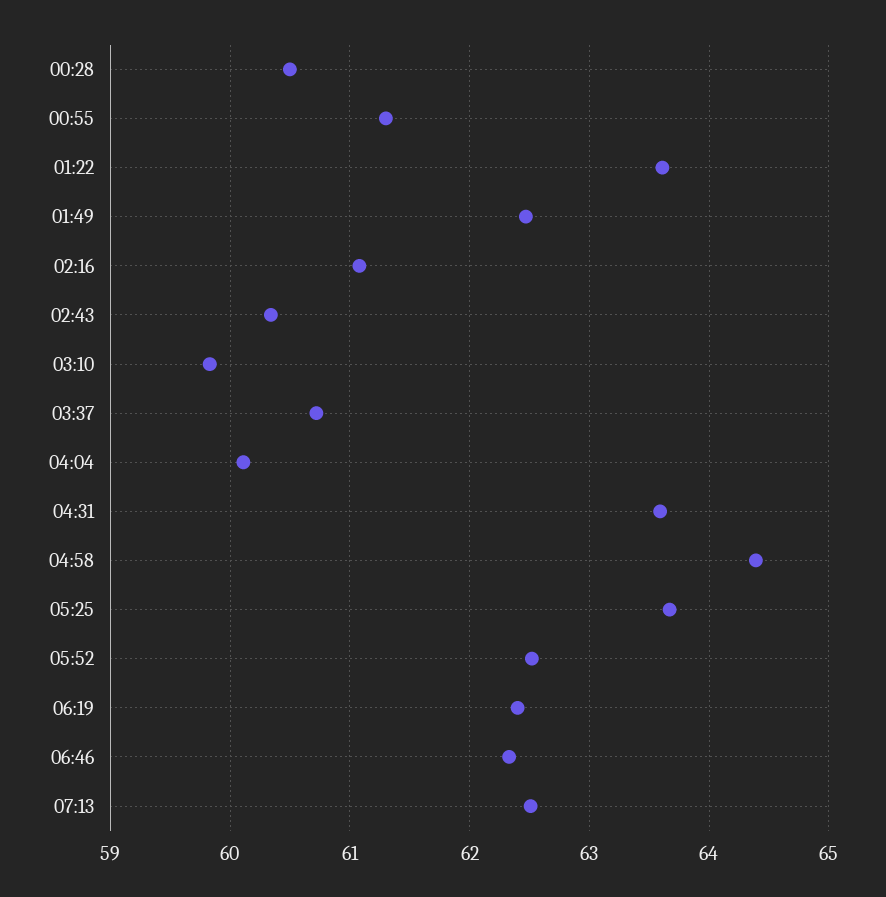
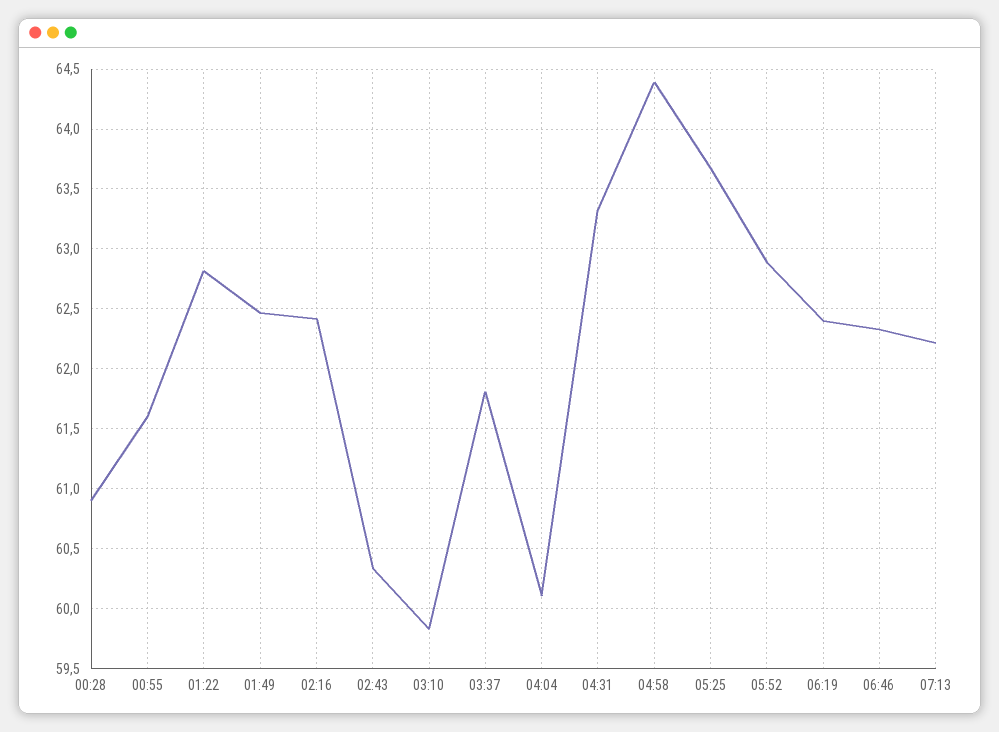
  {
-   "00:28": 60.5,
+   "00:28": 60.9,
-   "00:55": 61.3,
+   "00:55": 61.6,
-   "01:22": 63.6,
+   "01:22": 62.8,
    "01:49": 62.5,
-   "02:16": 61.1,
+   "02:16": 62.4,
    "02:43": 60.3,
    "03:10": 59.8,
-   "03:37": 60.7,
+   "03:37": 61.8,
    "04:04": 60.1,
-   "04:31": 63.6,
+   "04:31": 63.3,
    "04:58": 64.4,
    "05:25": 63.7,
-   "05:52": 62.5,
+   "05:52": 62.9,
    "06:19": 62.4,
    "06:46": 62.3,
-   "07:13": 62.5
+   "07:13": 62.2
  }

